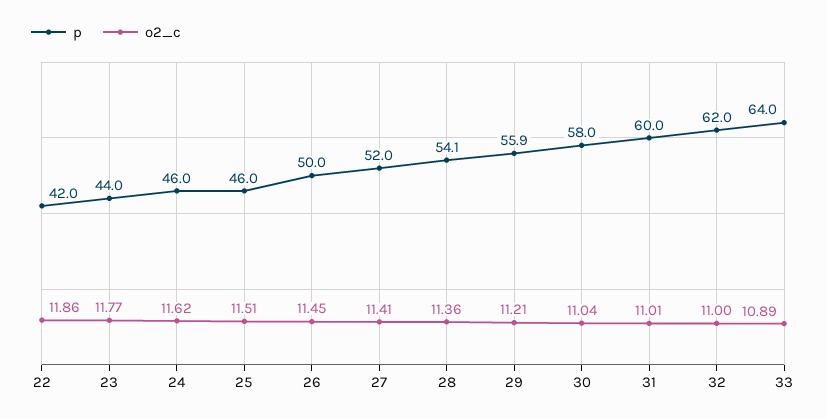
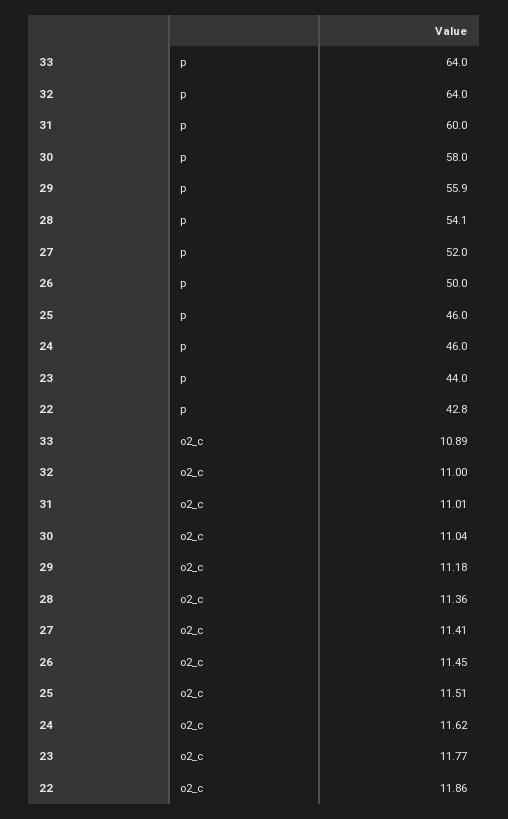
  {
    "p": {
-     "22": 42,
+     "22": 42.8,
      "23": 44,
      "24": 46,
      "25": 46,
      "26": 50,
      "27": 52,
      "28": 54.1,
      "29": 55.9,
      "30": 58,
      "31": 60,
-     "32": 62,
+     "32": 64,
      "33": 64
    },
    "o2_c": {
      "22": 11.86,
      "23": 11.77,
      "24": 11.62,
      "25": 11.51,
      "26": 11.45,
      "27": 11.41,
      "28": 11.36,
-     "29": 11.21,
+     "29": 11.18,
      "30": 11.04,
      "31": 11.01,
      "32": 11,
      "33": 10.89
    }
  }

